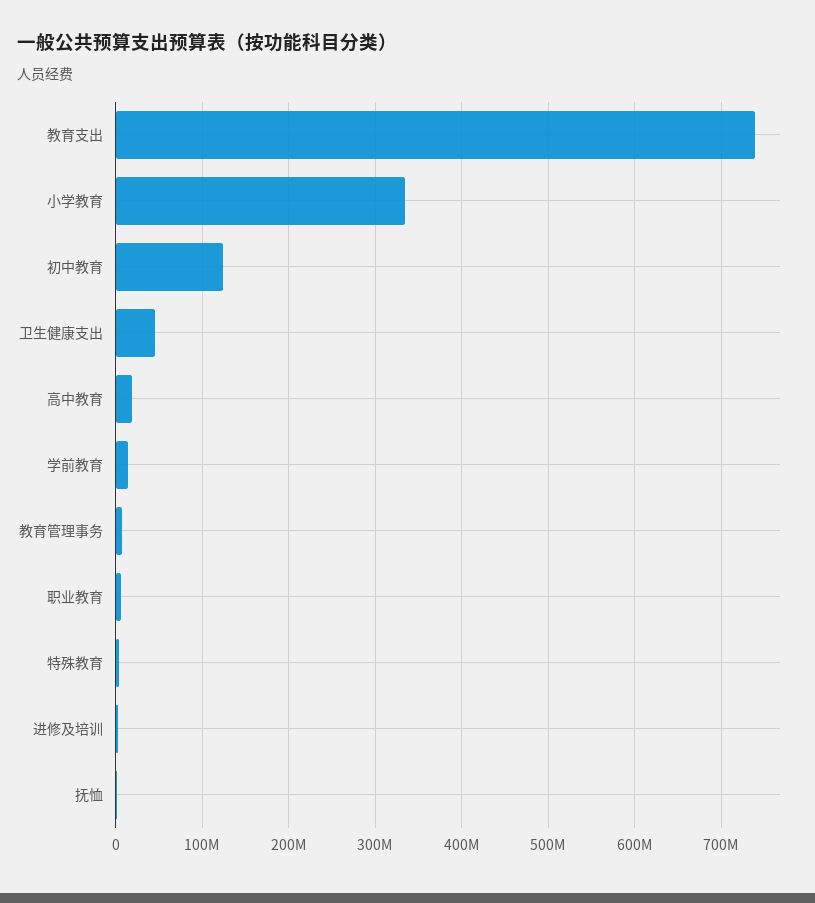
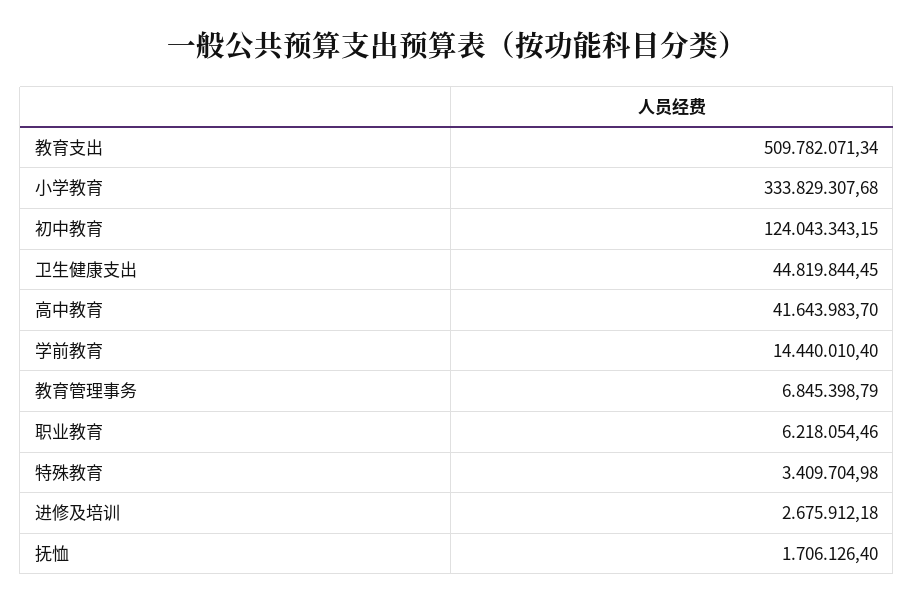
  {
-   "教育支出": 740000000,
+   "教育支出": 509782071.34,
    "小学教育": 333829307.68,
    "初中教育": 124043343.15,
    "卫生健康支出": 44819844.45,
-   "高中教育": 20000000,
+   "高中教育": 41643983.7,
    "学前教育": 14440010.4,
    "教育管理事务": 6845398.79,
    "职业教育": 6218054.46,
    "特殊教育": 3409704.98,
    "进修及培训": 2675912.18,
    "抚恤": 1706126.4
  }

